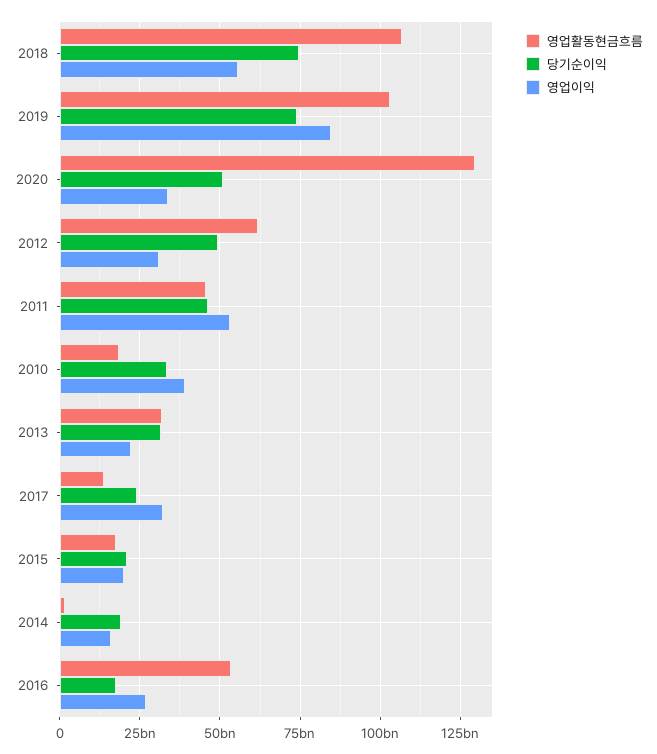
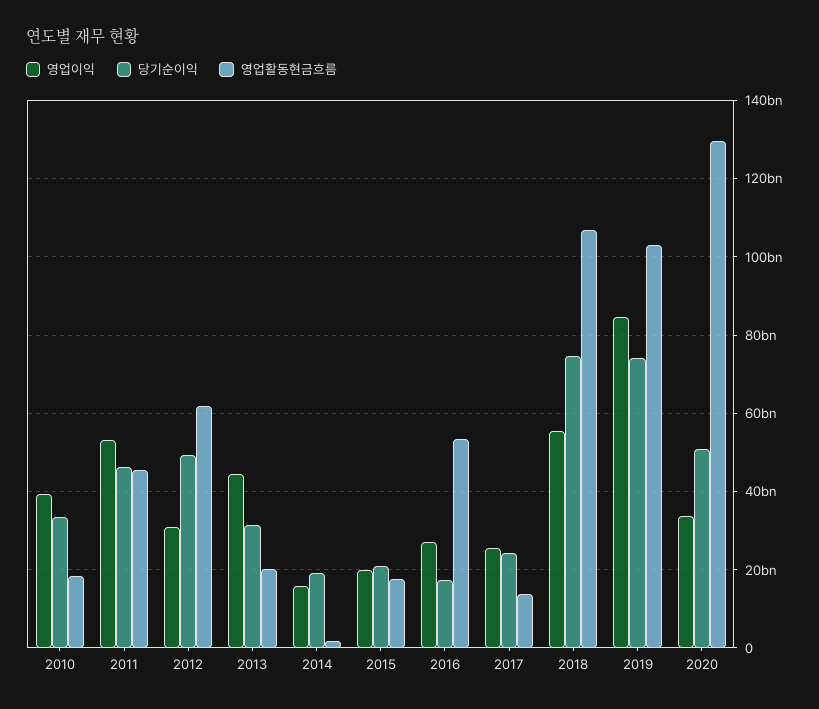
  {
    "영업활동현금흐름": {
      "2018": 106000000000,
      "2019": 102000000000,
      "2020": 130000000000,
      "2012": 62000000000,
      "2011": 46000000000,
      "2010": 18000000000,
-     "2013": 32500000000,
+     "2013": 20000000000,
      "2017": 14000000000,
      "2015": 18000000000,
      "2014": 2000000000,
      "2016": 54000000000
    },
    "당기순이익": {
      "2018": 74000000000,
      "2019": 74000000000,
      "2020": 50000000000,
      "2012": 50000000000,
      "2011": 46000000000,
      "2010": 34000000000,
      "2013": 32000000000,
      "2017": 24000000000,
      "2015": 20000000000,
      "2014": 20000000000,
      "2016": 18000000000
    },
    "영업이익": {
      "2018": 56000000000,
      "2019": 84000000000,
      "2020": 34000000000,
      "2012": 30000000000,
      "2011": 54000000000,
      "2010": 40000000000,
-     "2013": 22500000000,
+     "2013": 44000000000,
-     "2017": 32500000000,
+     "2017": 26000000000,
      "2015": 20000000000,
      "2014": 16000000000,
      "2016": 28000000000
    }
  }

